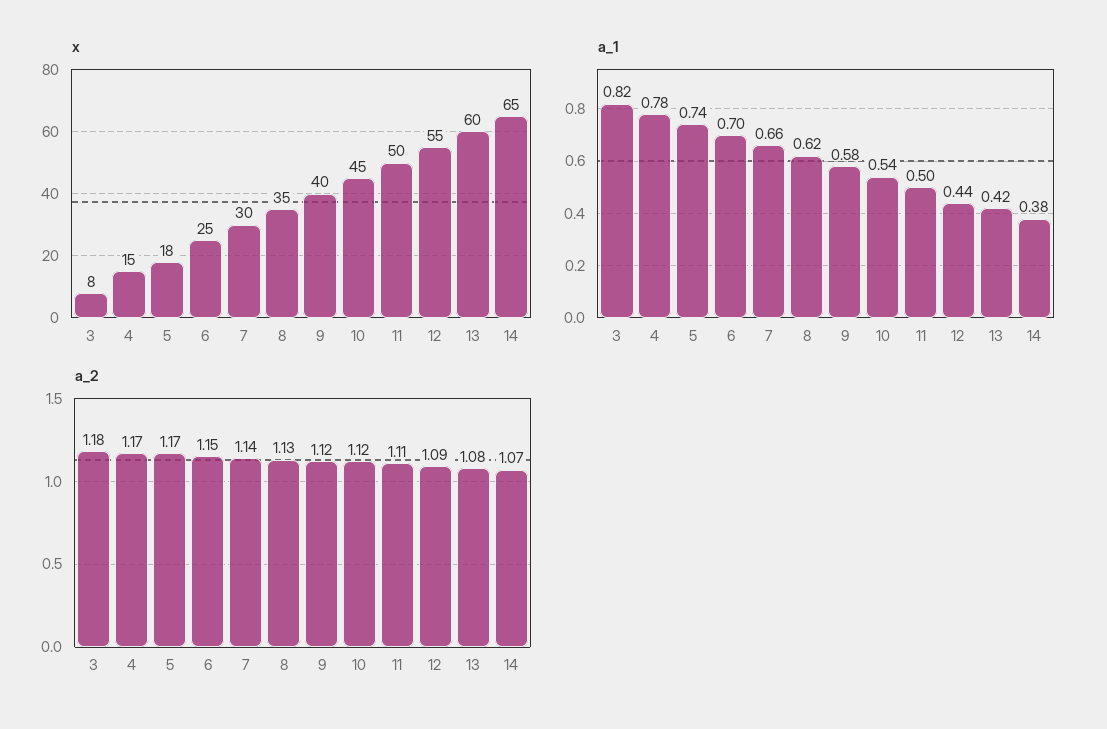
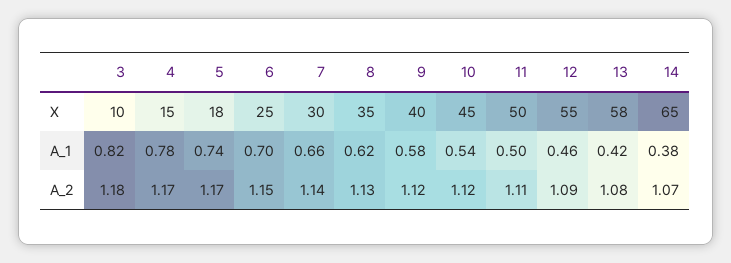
  {
    "x": {
-     "3": 8,
+     "3": 10,
      "4": 15,
      "5": 18,
      "6": 25,
      "7": 30,
      "8": 35,
      "9": 40,
      "10": 45,
      "11": 50,
      "12": 55,
-     "13": 60,
+     "13": 58,
      "14": 65
    },
    "a_1": {
      "3": 0.82,
      "4": 0.78,
      "5": 0.74,
      "6": 0.7,
      "7": 0.66,
      "8": 0.62,
      "9": 0.58,
      "10": 0.54,
      "11": 0.5,
-     "12": 0.44,
+     "12": 0.46,
      "13": 0.42,
      "14": 0.38
    },
    "a_2": {
      "3": 1.18,
      "4": 1.17,
      "5": 1.17,
      "6": 1.15,
      "7": 1.14,
      "8": 1.13,
      "9": 1.12,
      "10": 1.12,
      "11": 1.11,
      "12": 1.09,
      "13": 1.08,
      "14": 1.07
    }
  }

